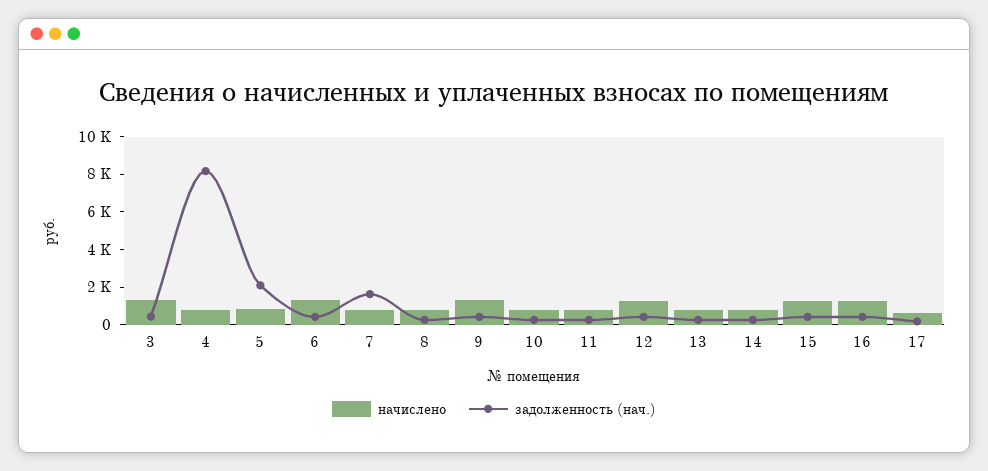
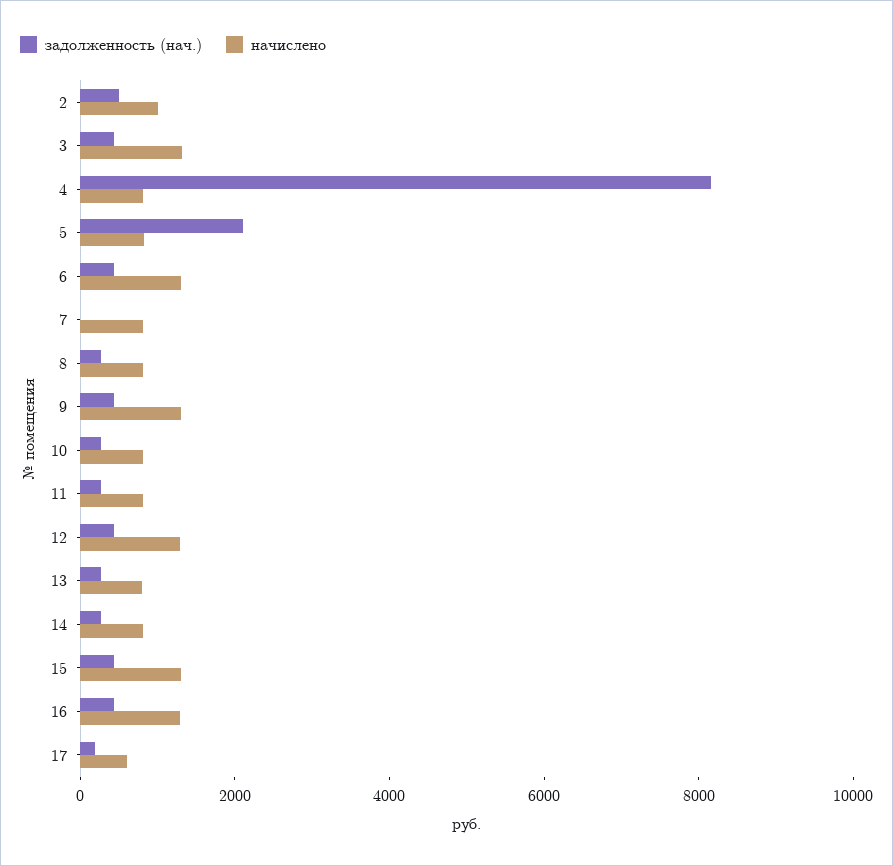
  {
    "начислено": {
      "3": 1500,
      "4": 1000,
      "5": 1000,
      "6": 1500,
      "7": 1000,
      "8": 1000,
      "9": 1500,
      "10": 1000,
      "11": 1000,
      "12": 1500,
      "13": 1000,
      "14": 1000,
      "15": 1500,
      "16": 1500,
-     "17": 500
+     "17": 500,
+     "2": 1000
    },
    "задолженность (нач.)": {
      "3": 500,
      "4": 8000,
      "5": 2000,
      "6": 500,
-     "7": 1500,
+     "7": 0,
      "8": 500,
      "9": 500,
      "10": 500,
      "11": 500,
      "12": 500,
      "13": 500,
      "14": 500,
      "15": 500,
      "16": 500,
-     "17": 0
+     "17": 0,
+     "2": 500
    }
  }

